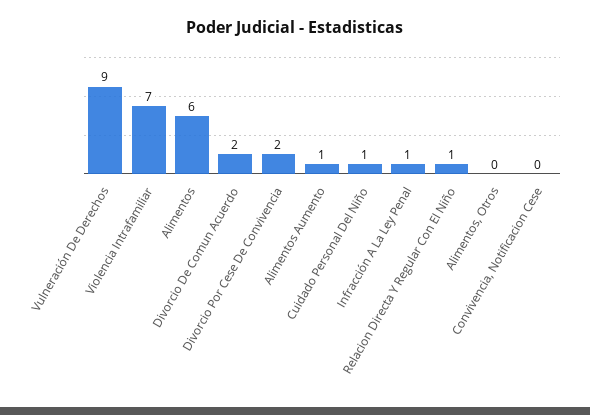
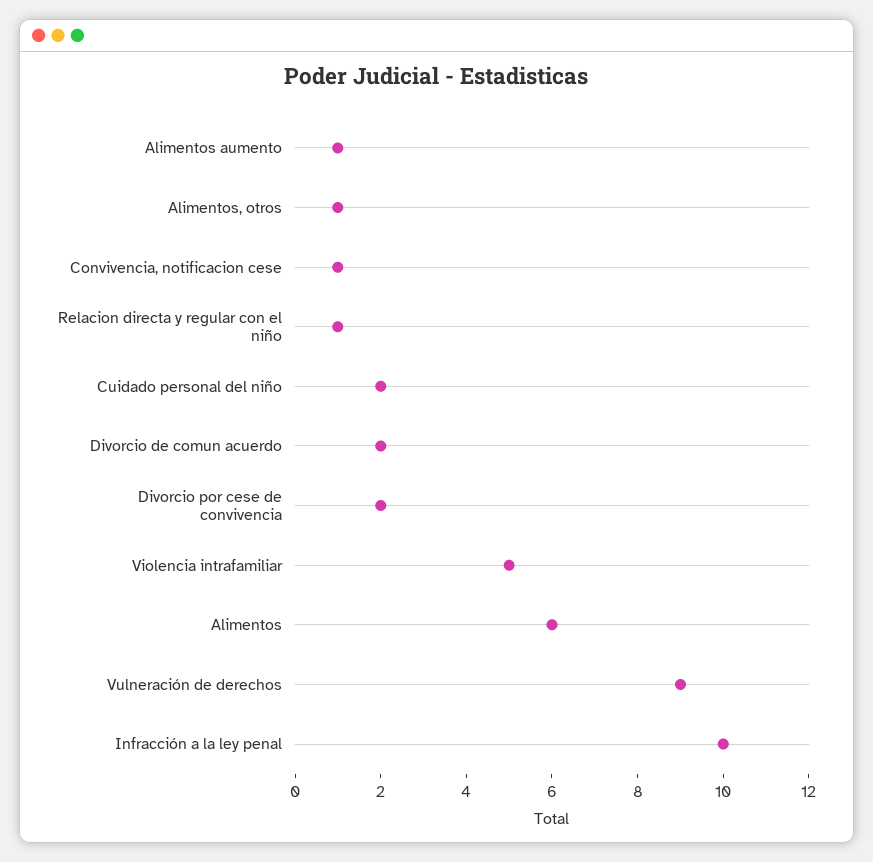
  {
    "Vulneración De Derechos": 9,
-   "Violencia Intrafamiliar": 7,
+   "Violencia Intrafamiliar": 5,
    "Alimentos": 6,
    "Divorcio De Comun Acuerdo": 2,
    "Divorcio Por Cese De Convivencia": 2,
    "Alimentos Aumento": 1,
-   "Cuidado Personal Del Niño": 1,
+   "Cuidado Personal Del Niño": 2,
-   "Infracción A La Ley Penal": 1,
+   "Infracción A La Ley Penal": 10,
    "Relacion Directa Y Regular Con El Niño": 1,
-   "Alimentos, Otros": 0,
+   "Alimentos, Otros": 1,
-   "Convivencia, Notificacion Cese": 0
+   "Convivencia, Notificacion Cese": 1
  }

